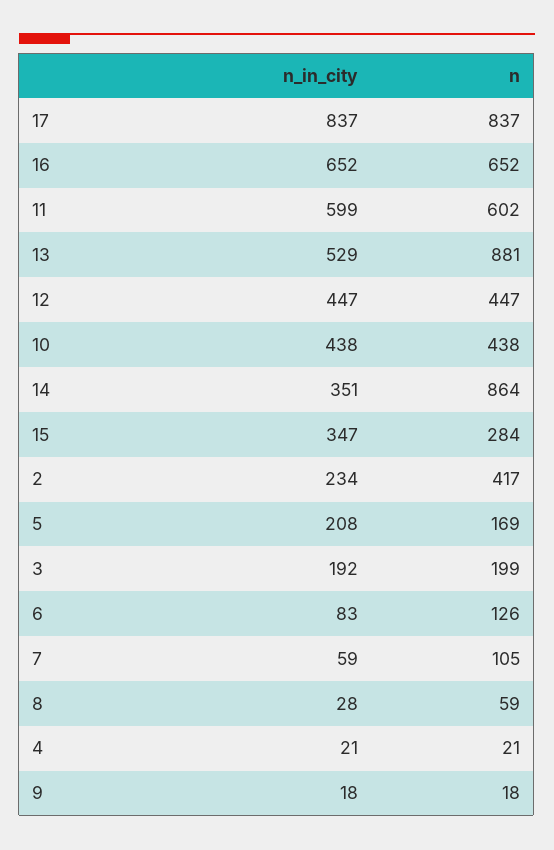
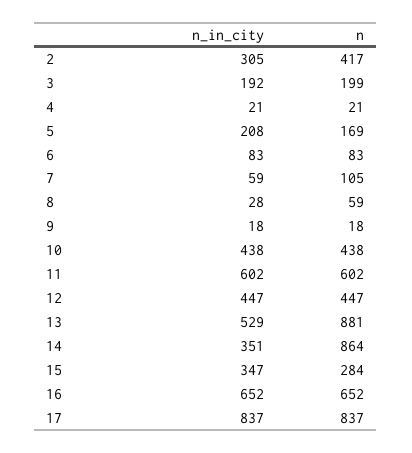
  {
    "n_in_city": {
      "17": 837,
      "16": 652,
-     "11": 599,
+     "11": 602,
      "13": 529,
      "12": 447,
      "10": 438,
      "14": 351,
      "15": 347,
-     "2": 234,
+     "2": 305,
      "5": 208,
      "3": 192,
      "6": 83,
      "7": 59,
      "8": 28,
      "4": 21,
      "9": 18
    },
    "n": {
      "17": 837,
      "16": 652,
      "11": 602,
      "13": 881,
      "12": 447,
      "10": 438,
      "14": 864,
      "15": 284,
      "2": 417,
      "5": 169,
      "3": 199,
-     "6": 126,
+     "6": 83,
      "7": 105,
      "8": 59,
      "4": 21,
      "9": 18
    }
  }

